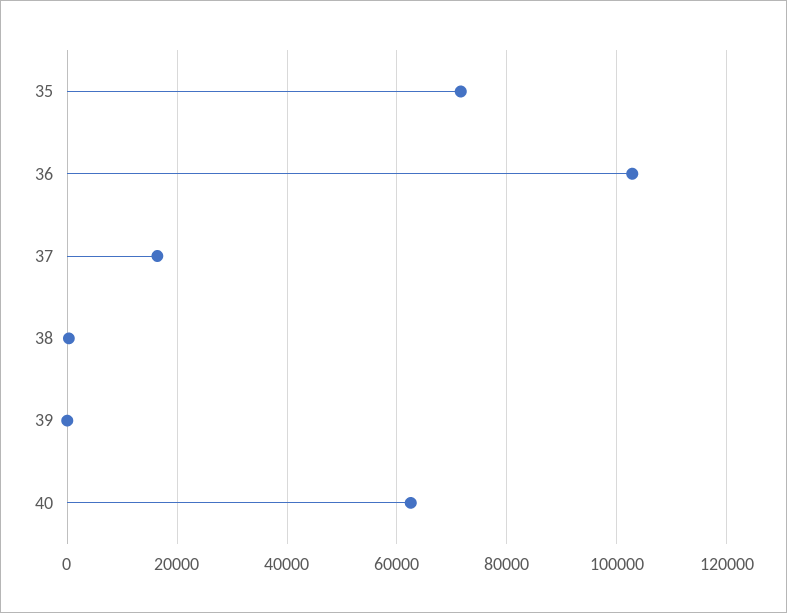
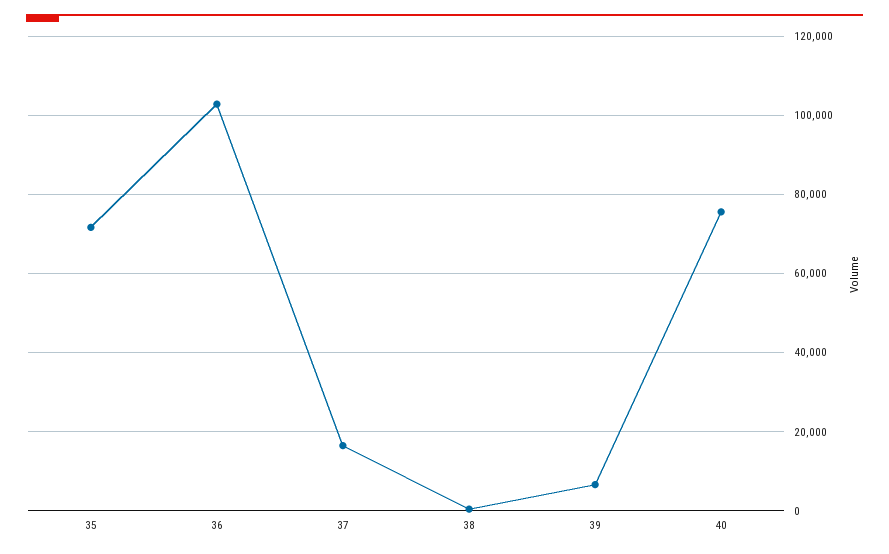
  {
    "35": 72000,
    "36": 102000,
    "37": 16000,
    "38": 0,
-   "39": 0,
+   "39": 6000,
-   "40": 62000
+   "40": 76000
  }

